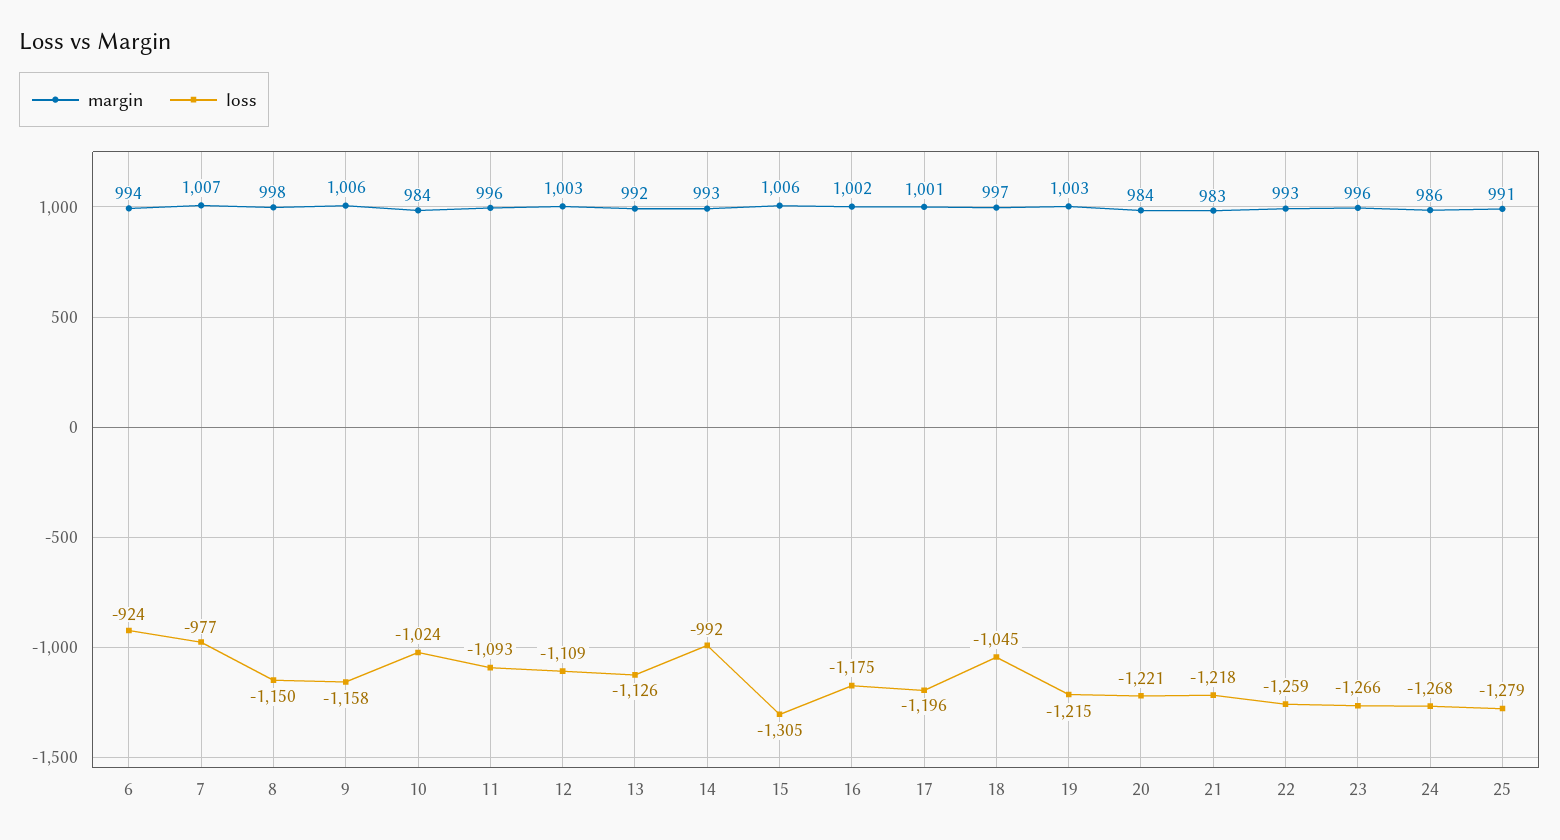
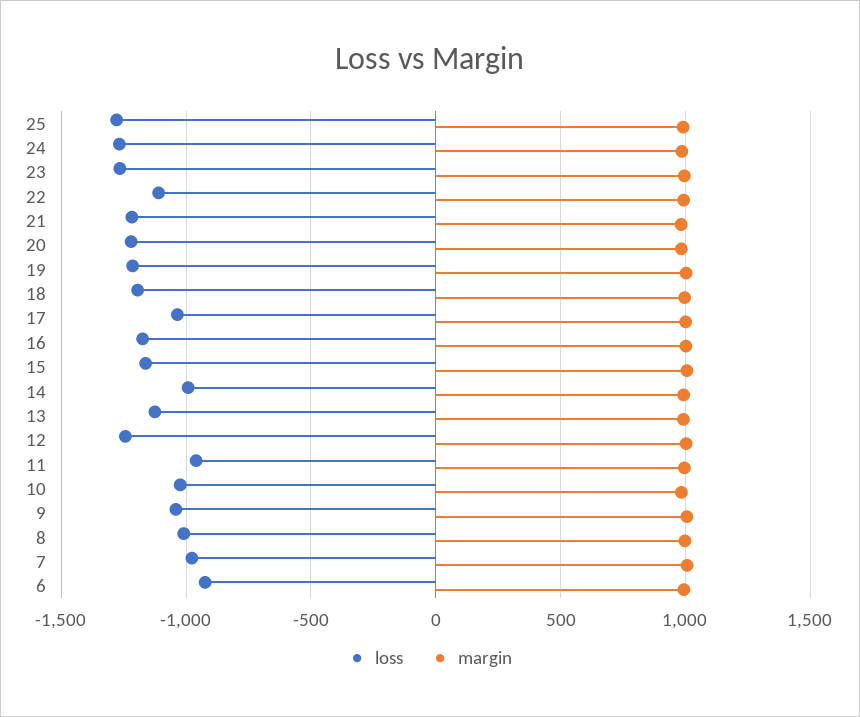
  {
    "margin": {
      "6": 994,
      "7": 1007,
      "8": 998,
      "9": 1006,
      "10": 984,
      "11": 996,
      "12": 1003,
      "13": 992,
      "14": 993,
      "15": 1006,
      "16": 1002,
      "17": 1001,
      "18": 997,
      "19": 1003,
      "20": 984,
      "21": 983,
      "22": 993,
      "23": 996,
      "24": 986,
      "25": 991
    },
    "loss": {
      "6": -924,
      "7": -977,
-     "8": -1150,
+     "8": -1000,
-     "9": -1158,
+     "9": -1050,
      "10": -1024,
-     "11": -1093,
+     "11": -950,
-     "12": -1109,
+     "12": -1250,
      "13": -1126,
      "14": -992,
-     "15": -1305,
+     "15": -1150,
      "16": -1175,
-     "17": -1196,
+     "17": -1050,
-     "18": -1045,
+     "18": -1200,
      "19": -1215,
      "20": -1221,
      "21": -1218,
-     "22": -1259,
+     "22": -1100,
      "23": -1266,
      "24": -1268,
      "25": -1279
    }
  }

